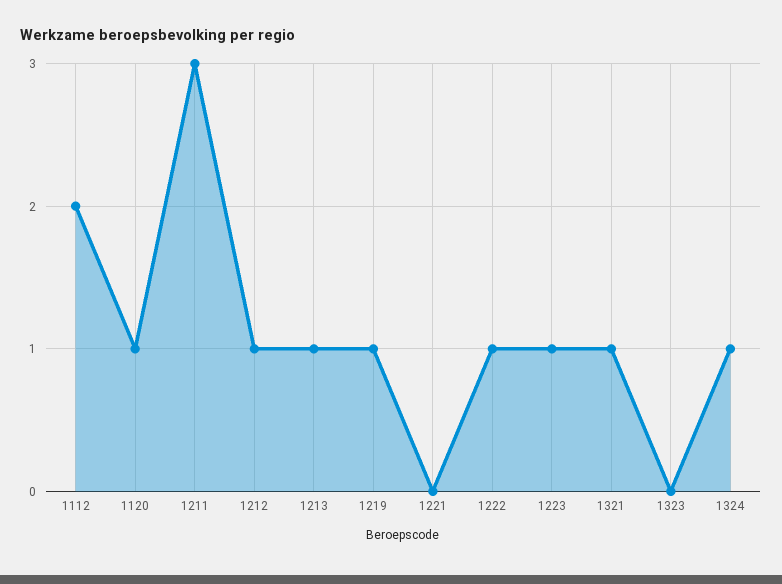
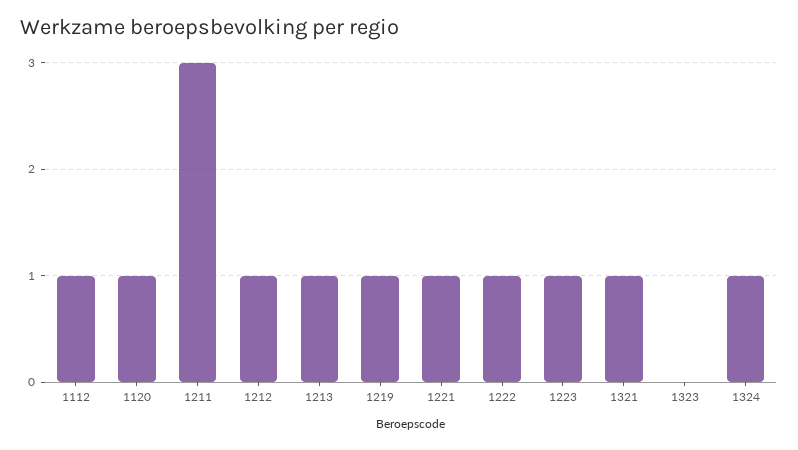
  {
-   "1112": 2,
+   "1112": 1,
    "1120": 1,
    "1211": 3,
    "1212": 1,
    "1213": 1,
    "1219": 1,
-   "1221": 0,
+   "1221": 1,
    "1222": 1,
    "1223": 1,
    "1321": 1,
    "1323": 0,
    "1324": 1
  }

